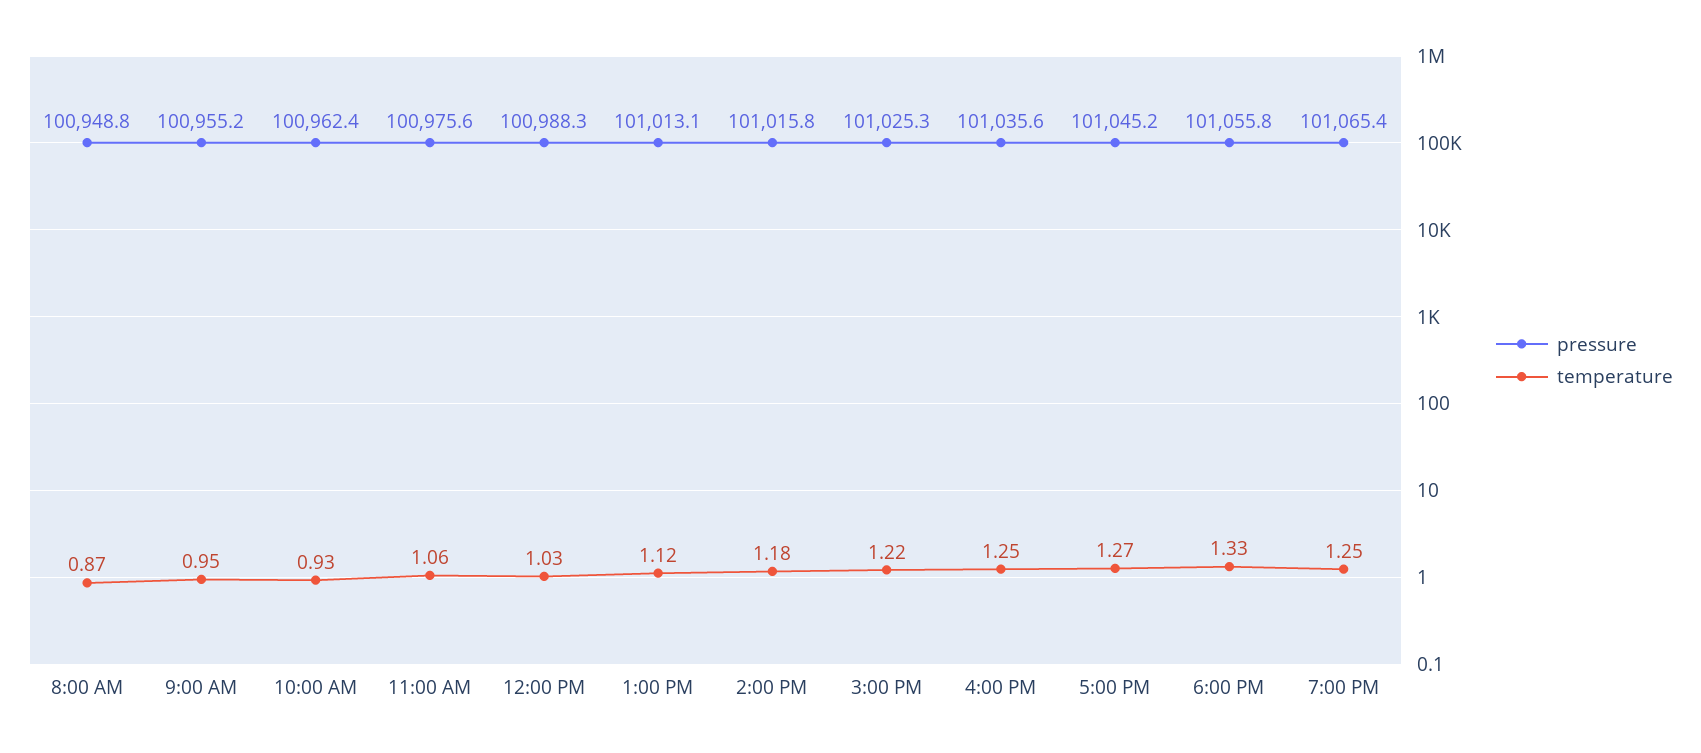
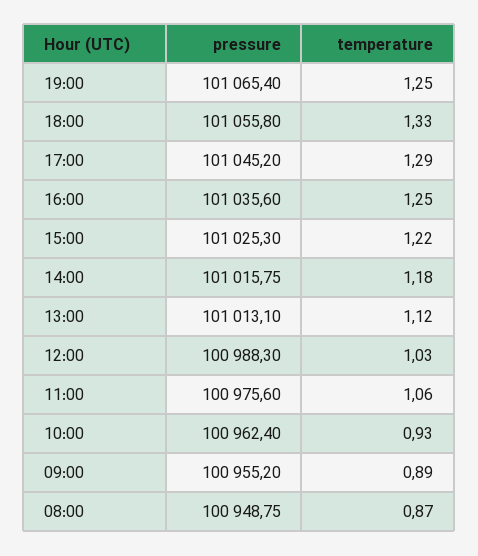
  {
    "pressure": {
      "8:00 AM": 100948.75,
      "9:00 AM": 100955.2,
      "10:00 AM": 100962.4,
      "11:00 AM": 100975.6,
      "12:00 PM": 100988.3,
      "1:00 PM": 101013.1,
      "2:00 PM": 101015.75,
      "3:00 PM": 101025.3,
      "4:00 PM": 101035.6,
      "5:00 PM": 101045.2,
      "6:00 PM": 101055.8,
      "7:00 PM": 101065.4
    },
    "temperature": {
      "8:00 AM": 0.87,
-     "9:00 AM": 0.95,
+     "9:00 AM": 0.89,
      "10:00 AM": 0.93,
      "11:00 AM": 1.06,
      "12:00 PM": 1.03,
      "1:00 PM": 1.12,
      "2:00 PM": 1.18,
      "3:00 PM": 1.22,
      "4:00 PM": 1.25,
-     "5:00 PM": 1.27,
+     "5:00 PM": 1.29,
      "6:00 PM": 1.33,
      "7:00 PM": 1.25
    }
  }

